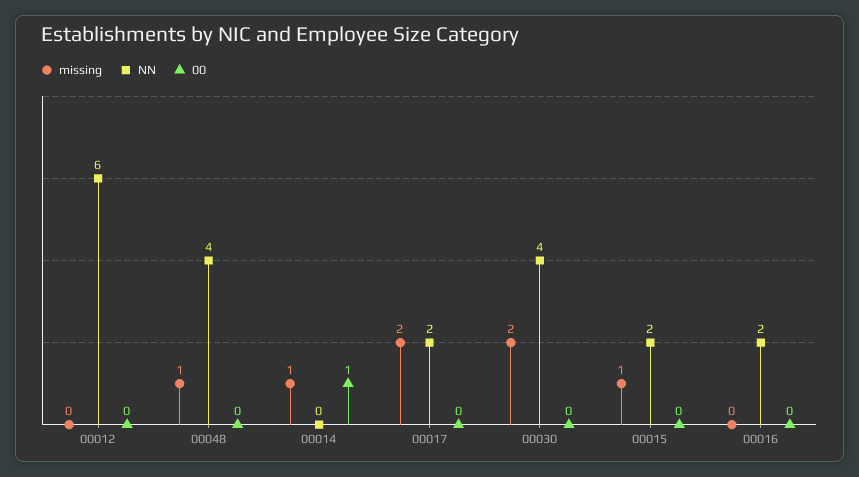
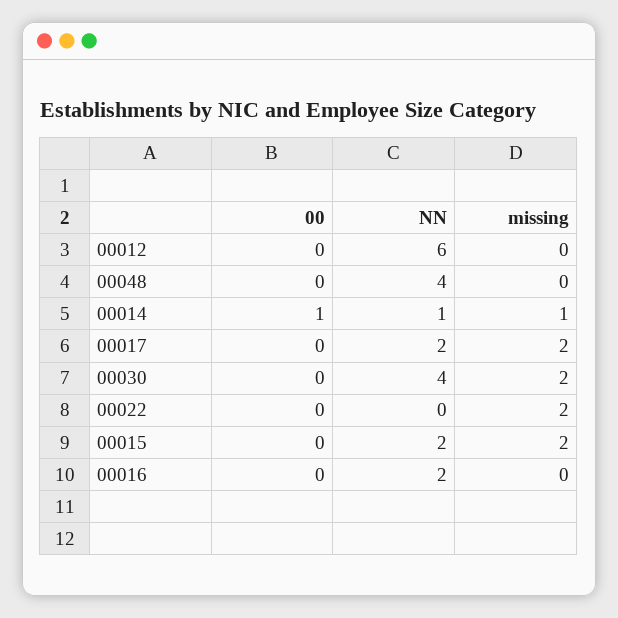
  {
    "missing": {
      "00012": 0,
-     "00048": 1,
+     "00048": 0,
      "00014": 1,
      "00017": 2,
      "00030": 2,
-     "00015": 1,
+     "00015": 2,
-     "00016": 0
+     "00016": 0,
+     "00022": 2
    },
    "NN": {
      "00012": 6,
      "00048": 4,
-     "00014": 0,
+     "00014": 1,
      "00017": 2,
      "00030": 4,
      "00015": 2,
-     "00016": 2
+     "00016": 2,
+     "00022": 0
    },
    "00": {
      "00012": 0,
      "00048": 0,
      "00014": 1,
      "00017": 0,
      "00030": 0,
      "00015": 0,
-     "00016": 0
+     "00016": 0,
+     "00022": 0
    }
  }

